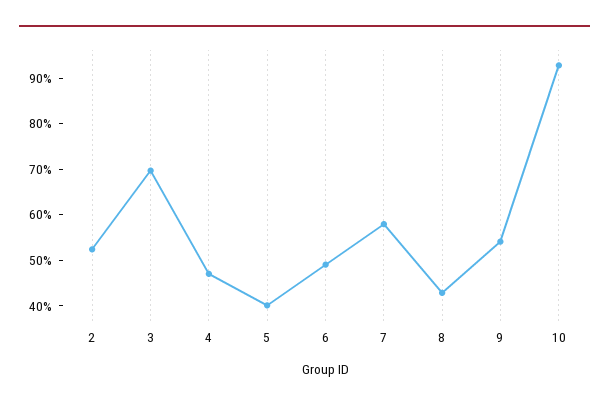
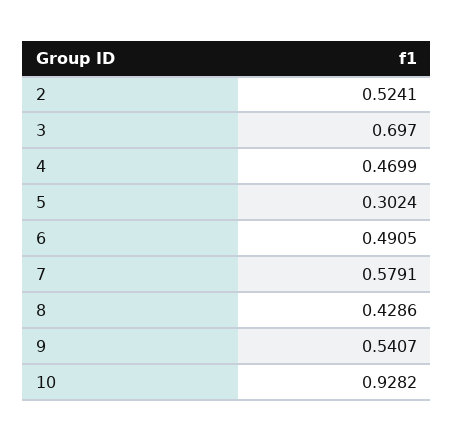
  {
    "2": 0.5241,
    "3": 0.697,
    "4": 0.4699,
-   "5": 0.4,
+   "5": 0.3024,
    "6": 0.4905,
    "7": 0.5791,
    "8": 0.4286,
    "9": 0.5407,
    "10": 0.9282
  }

